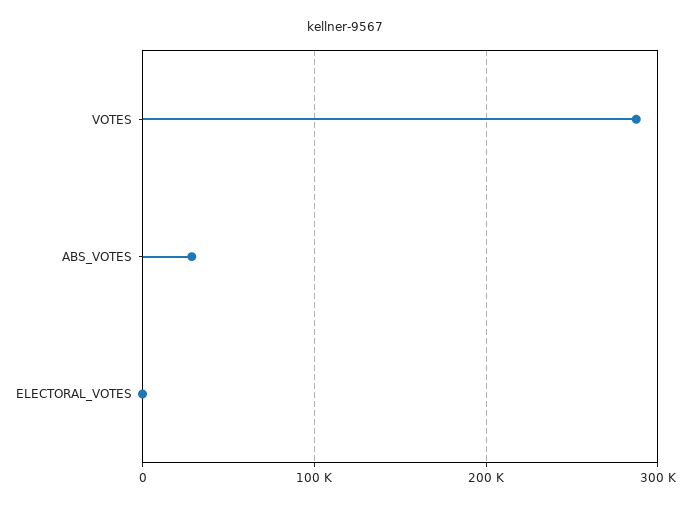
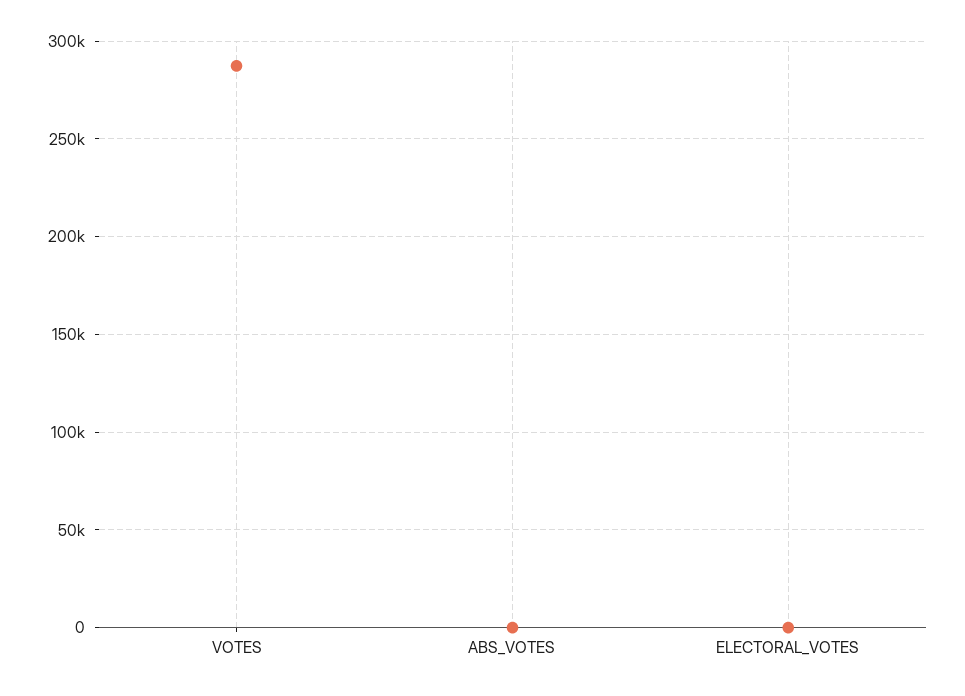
  {
    "VOTES": 285000,
-   "ABS_VOTES": 30000,
+   "ABS_VOTES": 0,
    "ELECTORAL_VOTES": 0
  }

